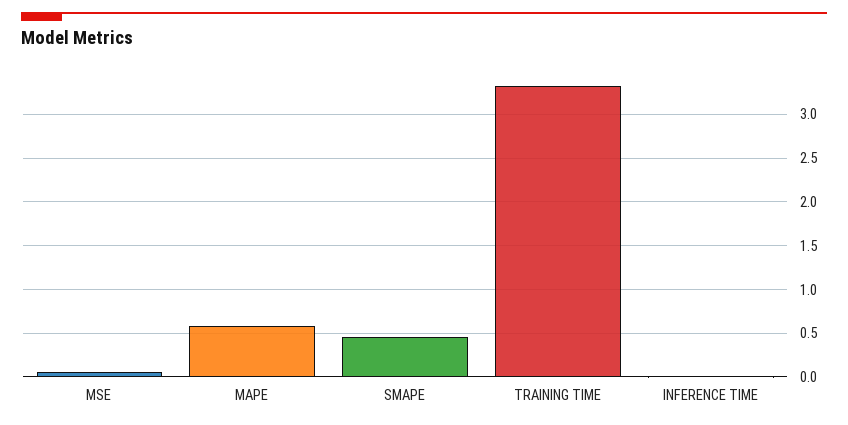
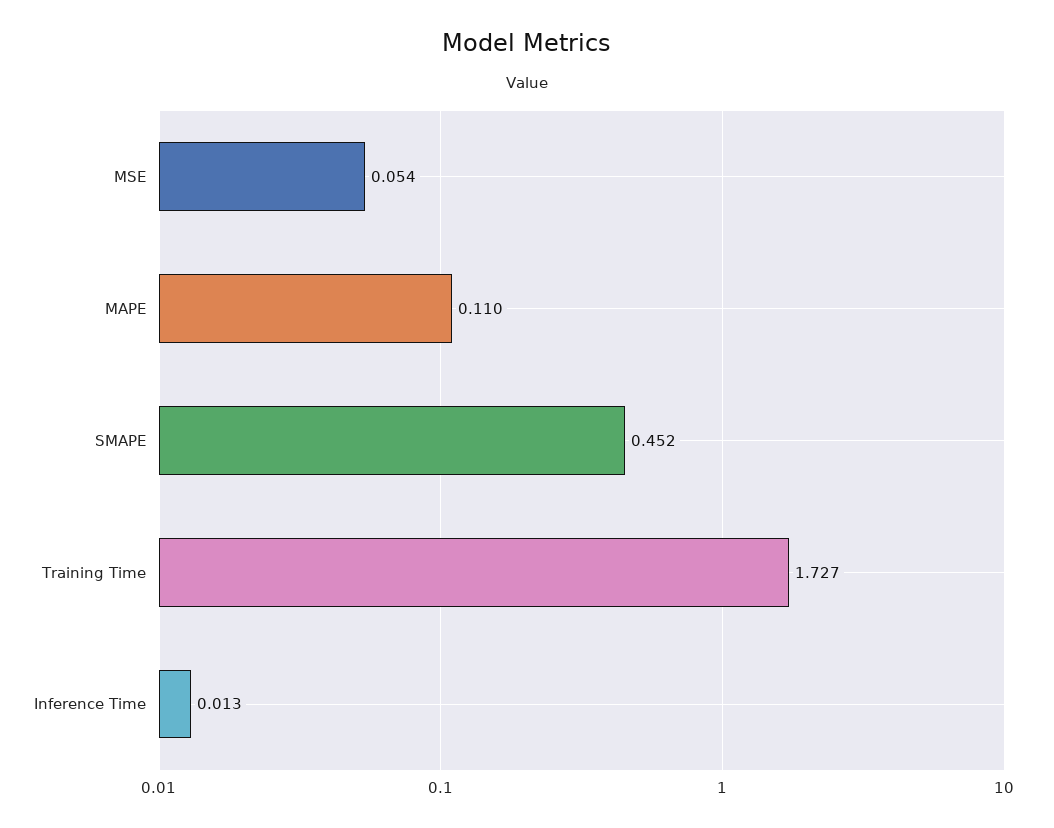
  {
    "MSE": 0.054,
-   "MAPE": 0.6,
+   "MAPE": 0.11,
    "SMAPE": 0.452,
-   "TRAINING TIME": 3.3,
+   "TRAINING TIME": 1.727,
    "INFERENCE TIME": 0.013
  }

